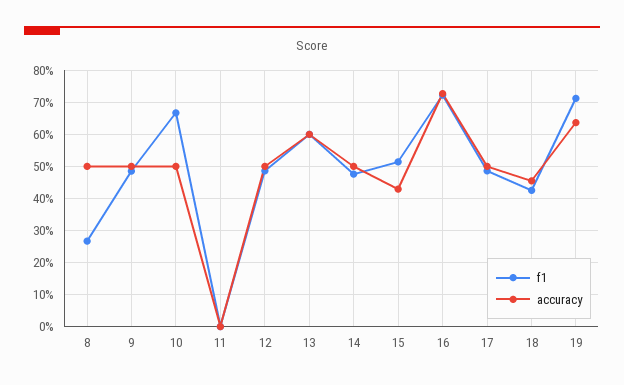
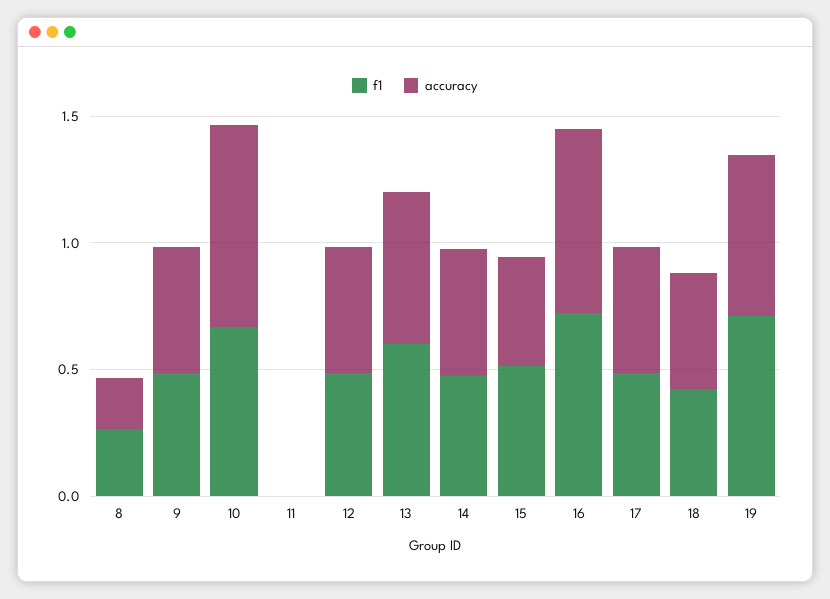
  {
    "f1": {
      "8": 0.26,
      "9": 0.48,
      "10": 0.66,
      "11": 0,
      "12": 0.48,
      "13": 0.6,
      "14": 0.48,
      "15": 0.52,
      "16": 0.72,
      "17": 0.48,
      "18": 0.42,
      "19": 0.72
    },
    "accuracy": {
-     "8": 0.5,
+     "8": 0.2,
      "9": 0.5,
-     "10": 0.5,
+     "10": 0.8,
      "11": 0,
      "12": 0.5,
      "13": 0.6,
      "14": 0.5,
      "15": 0.42,
      "16": 0.72,
      "17": 0.5,
      "18": 0.46,
      "19": 0.64
    }
  }

